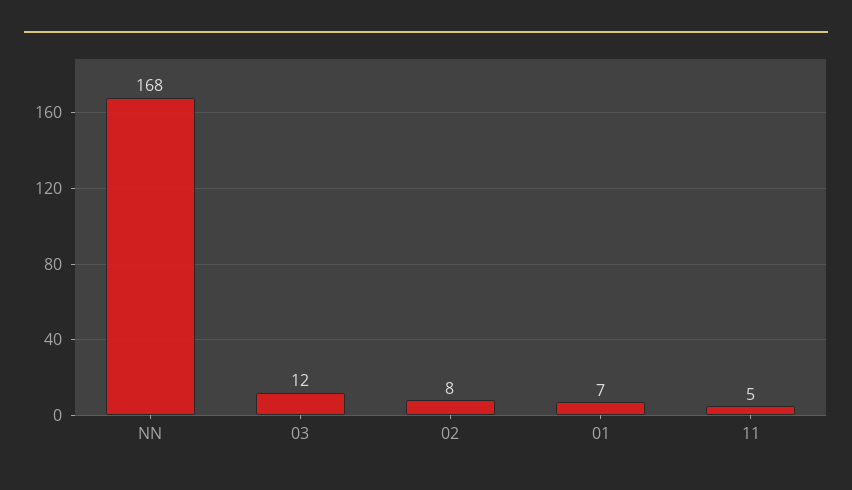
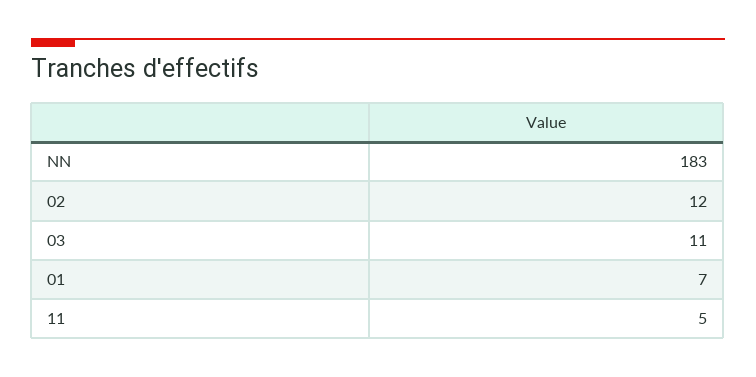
  {
-   "NN": 168,
+   "NN": 183,
-   "03": 12,
+   "03": 11,
-   "02": 8,
+   "02": 12,
    "01": 7,
    "11": 5
  }

